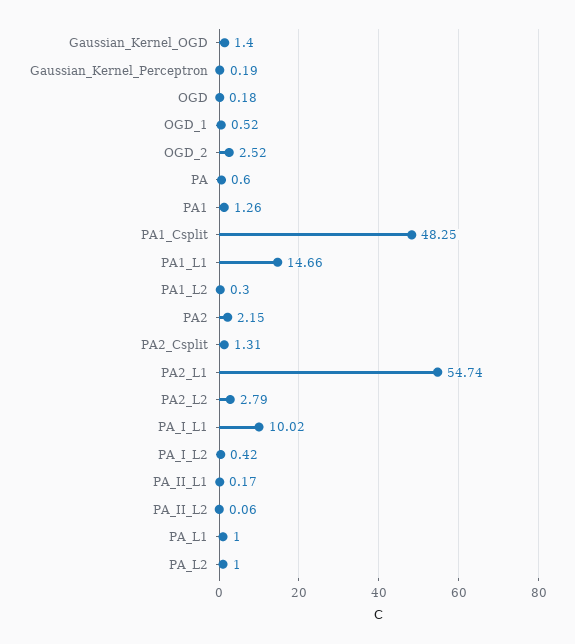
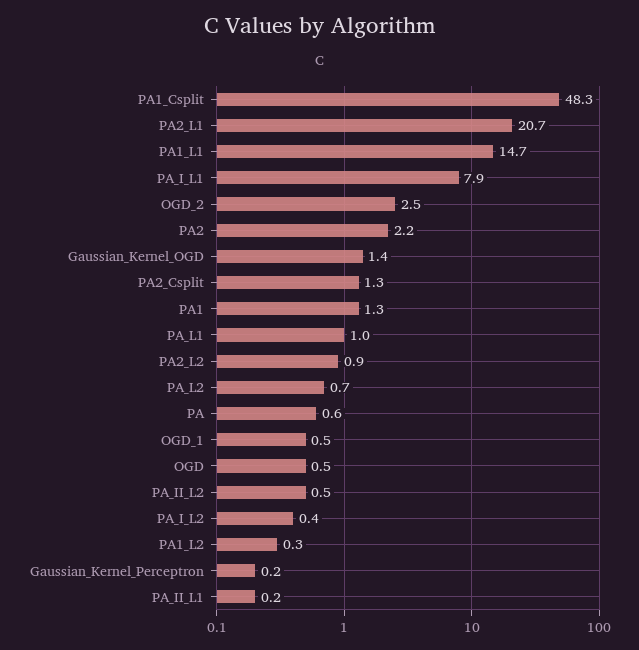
  {
    "Gaussian_Kernel_OGD": 1.4,
    "Gaussian_Kernel_Perceptron": 0.19,
-   "OGD": 0.18,
+   "OGD": 0.5,
    "OGD_1": 0.52,
    "OGD_2": 2.52,
    "PA": 0.6,
    "PA1": 1.26,
    "PA1_Csplit": 48.25,
    "PA1_L1": 14.66,
    "PA1_L2": 0.3,
    "PA2": 2.15,
    "PA2_Csplit": 1.31,
-   "PA2_L1": 54.74,
+   "PA2_L1": 20.7,
-   "PA2_L2": 2.79,
+   "PA2_L2": 0.9,
-   "PA_I_L1": 10.02,
+   "PA_I_L1": 7.9,
    "PA_I_L2": 0.42,
    "PA_II_L1": 0.17,
-   "PA_II_L2": 0.06,
+   "PA_II_L2": 0.5,
    "PA_L1": 1,
-   "PA_L2": 1
+   "PA_L2": 0.7
  }

